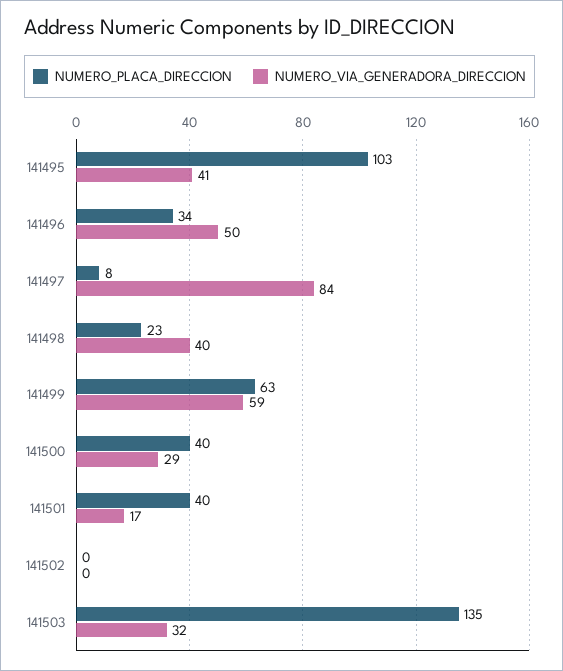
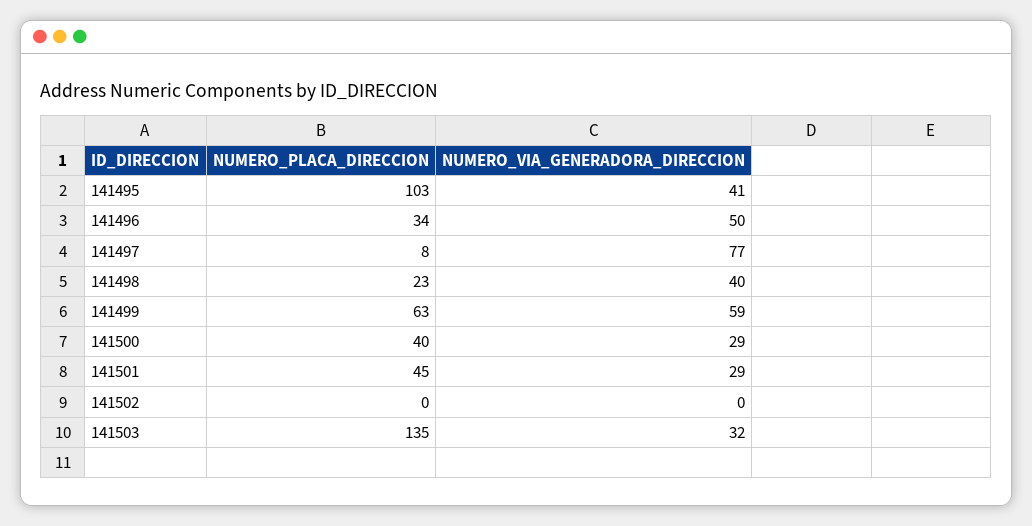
  {
    "NUMERO_PLACA_DIRECCION": {
      "141495": 103,
      "141496": 34,
      "141497": 8,
      "141498": 23,
      "141499": 63,
      "141500": 40,
-     "141501": 40,
+     "141501": 45,
      "141502": 0,
      "141503": 135
    },
    "NUMERO_VIA_GENERADORA_DIRECCION": {
      "141495": 41,
      "141496": 50,
-     "141497": 84,
+     "141497": 77,
      "141498": 40,
      "141499": 59,
      "141500": 29,
-     "141501": 17,
+     "141501": 29,
      "141502": 0,
      "141503": 32
    }
  }

